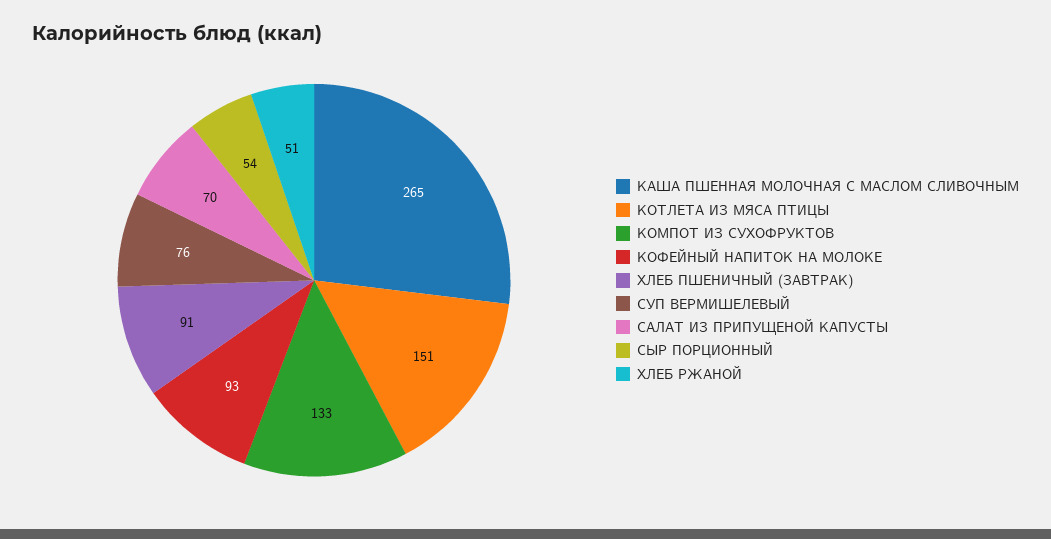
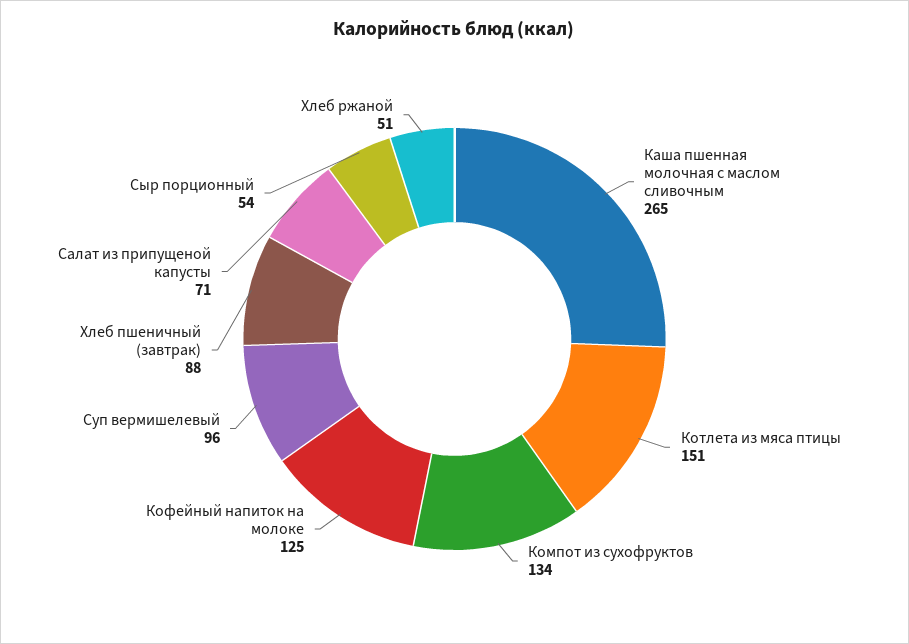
  {
    "КАША ПШЕННАЯ МОЛОЧНАЯ С МАСЛОМ СЛИВОЧНЫМ": 265,
    "КОТЛЕТА ИЗ МЯСА ПТИЦЫ": 151,
-   "КОМПОТ ИЗ СУХОФРУКТОВ": 133,
+   "КОМПОТ ИЗ СУХОФРУКТОВ": 134,
-   "КОФЕЙНЫЙ НАПИТОК НА МОЛОКЕ": 93,
+   "КОФЕЙНЫЙ НАПИТОК НА МОЛОКЕ": 125,
-   "ХЛЕБ ПШЕНИЧНЫЙ (ЗАВТРАК)": 91,
+   "ХЛЕБ ПШЕНИЧНЫЙ (ЗАВТРАК)": 88,
-   "СУП ВЕРМИШЕЛЕВЫЙ": 76,
+   "СУП ВЕРМИШЕЛЕВЫЙ": 96,
-   "САЛАТ ИЗ ПРИПУЩЕНОЙ КАПУСТЫ": 70,
+   "САЛАТ ИЗ ПРИПУЩЕНОЙ КАПУСТЫ": 71,
    "СЫР ПОРЦИОННЫЙ": 54,
    "ХЛЕБ РЖАНОЙ": 51
  }

